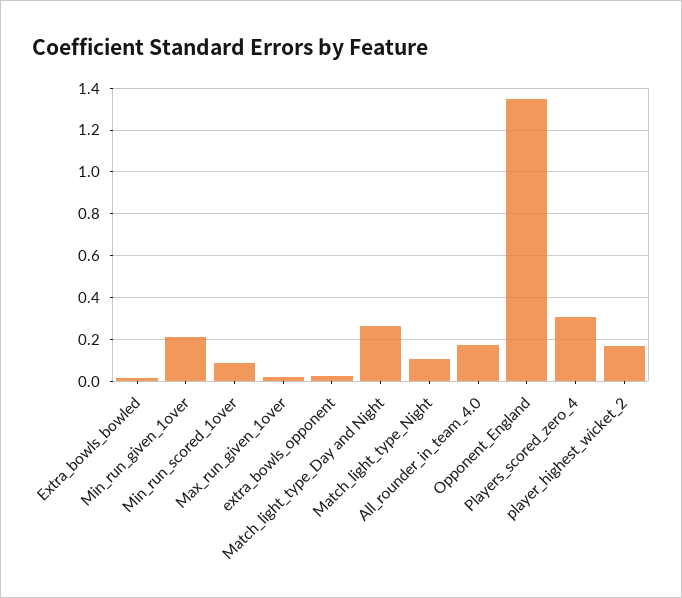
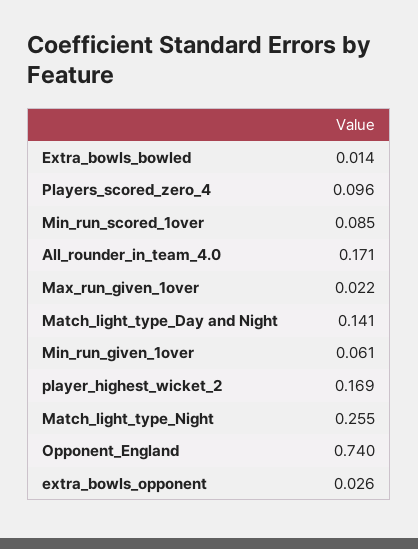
  {
    "Extra_bowls_bowled": 0.014,
-   "Min_run_given_1over": 0.2,
+   "Min_run_given_1over": 0.061,
    "Min_run_scored_1over": 0.085,
    "Max_run_given_1over": 0.022,
    "extra_bowls_opponent": 0.026,
-   "Match_light_type_Day and Night": 0.25,
+   "Match_light_type_Day and Night": 0.141,
-   "Match_light_type_Night": 0.1,
+   "Match_light_type_Night": 0.255,
    "All_rounder_in_team_4.0": 0.171,
-   "Opponent_England": 1.35,
+   "Opponent_England": 0.74,
-   "Players_scored_zero_4": 0.3,
+   "Players_scored_zero_4": 0.096,
    "player_highest_wicket_2": 0.169
  }

